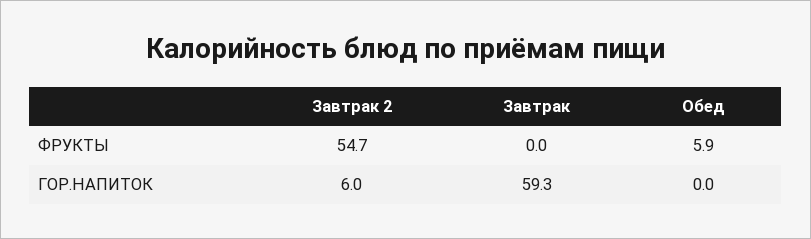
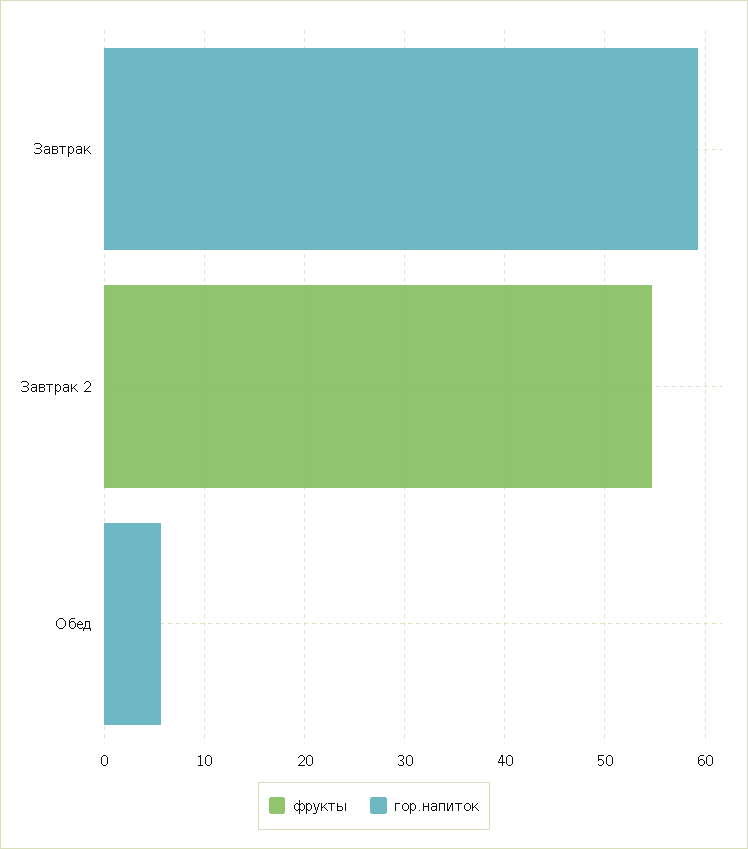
  {
    "ФРУКТЫ": {
      "Завтрак 2": 54.7,
      "Завтрак": 0,
-     "Обед": 5.9
+     "Обед": 0
    },
    "ГОР.НАПИТОК": {
-     "Завтрак 2": 6,
+     "Завтрак 2": 0,
      "Завтрак": 59.3,
-     "Обед": 0
+     "Обед": 6
    }
  }

